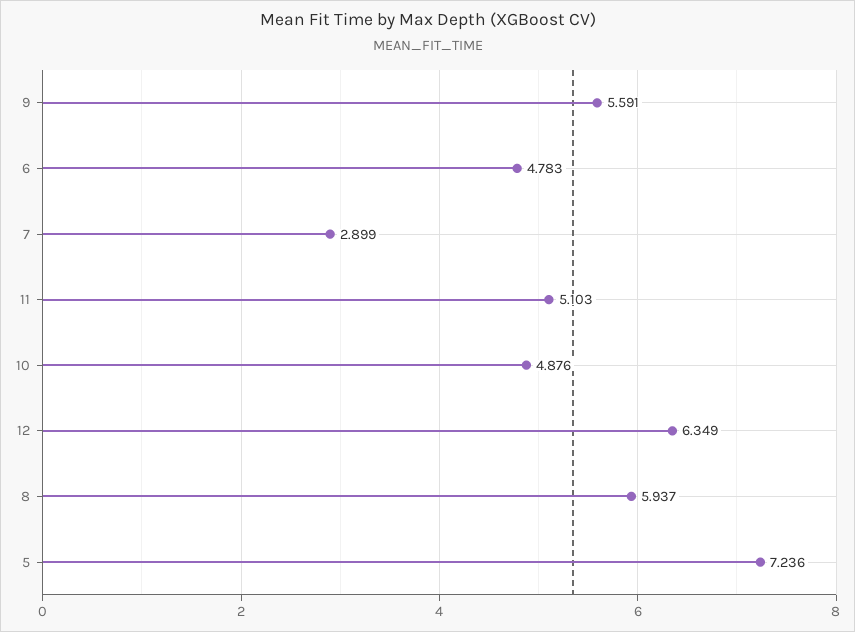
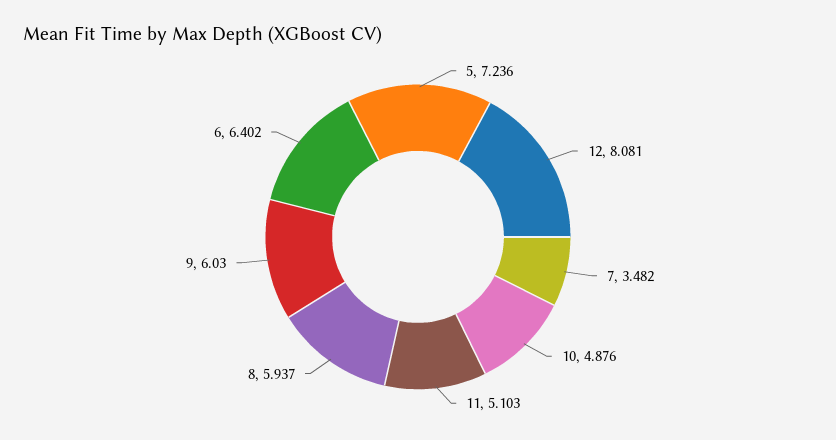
  {
-   "9": 5.591,
+   "9": 6.03,
-   "6": 4.783,
+   "6": 6.402,
-   "7": 2.899,
+   "7": 3.482,
    "11": 5.103,
    "10": 4.876,
-   "12": 6.349,
+   "12": 8.081,
    "8": 5.937,
    "5": 7.236
  }

